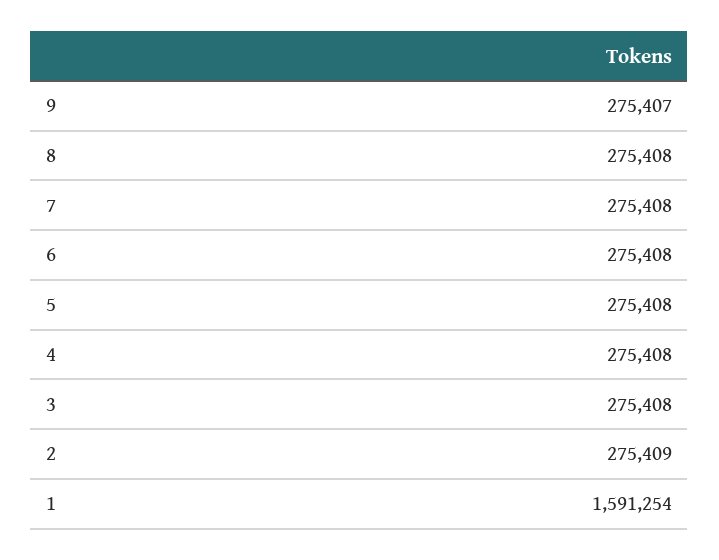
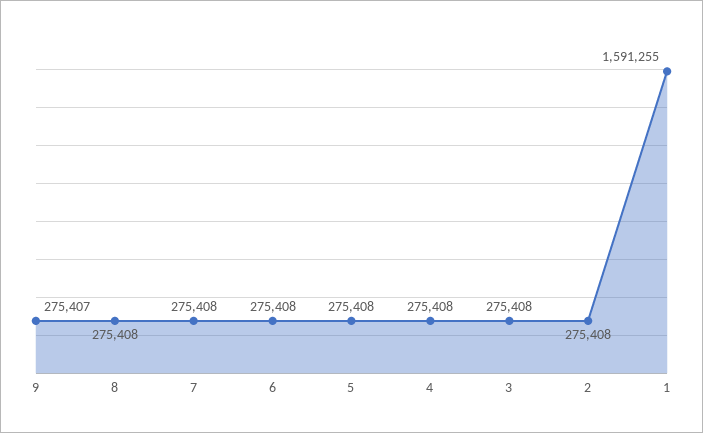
  {
    "9": 275407,
    "8": 275408,
    "7": 275408,
    "6": 275408,
    "5": 275408,
    "4": 275408,
    "3": 275408,
-   "2": 275409,
+   "2": 275408,
-   "1": 1591254
+   "1": 1591255
  }

